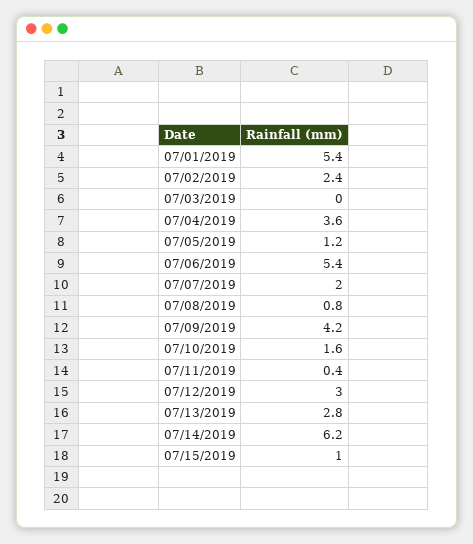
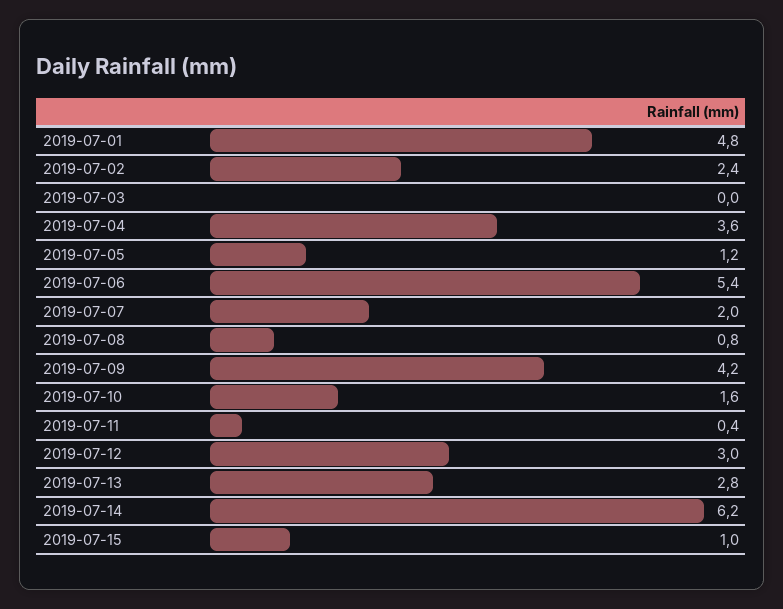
  {
-   "07/01/2019": 5.4,
+   "07/01/2019": 4.8,
    "07/02/2019": 2.4,
    "07/03/2019": 0,
    "07/04/2019": 3.6,
    "07/05/2019": 1.2,
    "07/06/2019": 5.4,
    "07/07/2019": 2,
    "07/08/2019": 0.8,
    "07/09/2019": 4.2,
    "07/10/2019": 1.6,
    "07/11/2019": 0.4,
    "07/12/2019": 3,
    "07/13/2019": 2.8,
    "07/14/2019": 6.2,
    "07/15/2019": 1
  }

